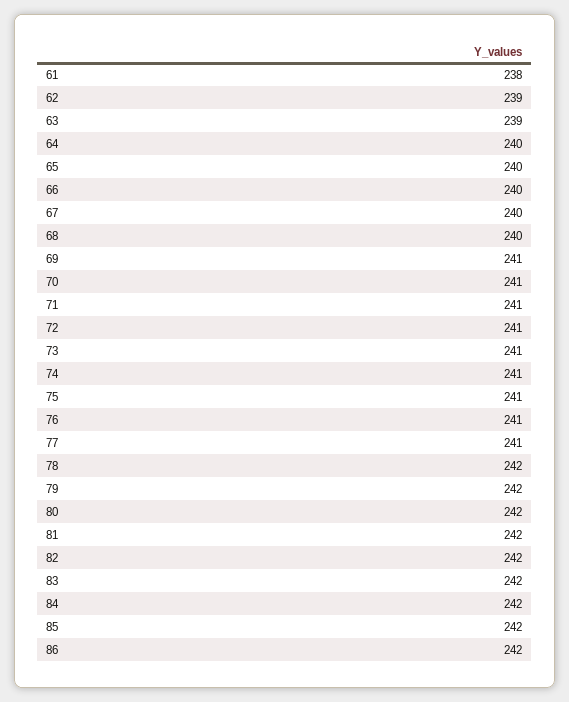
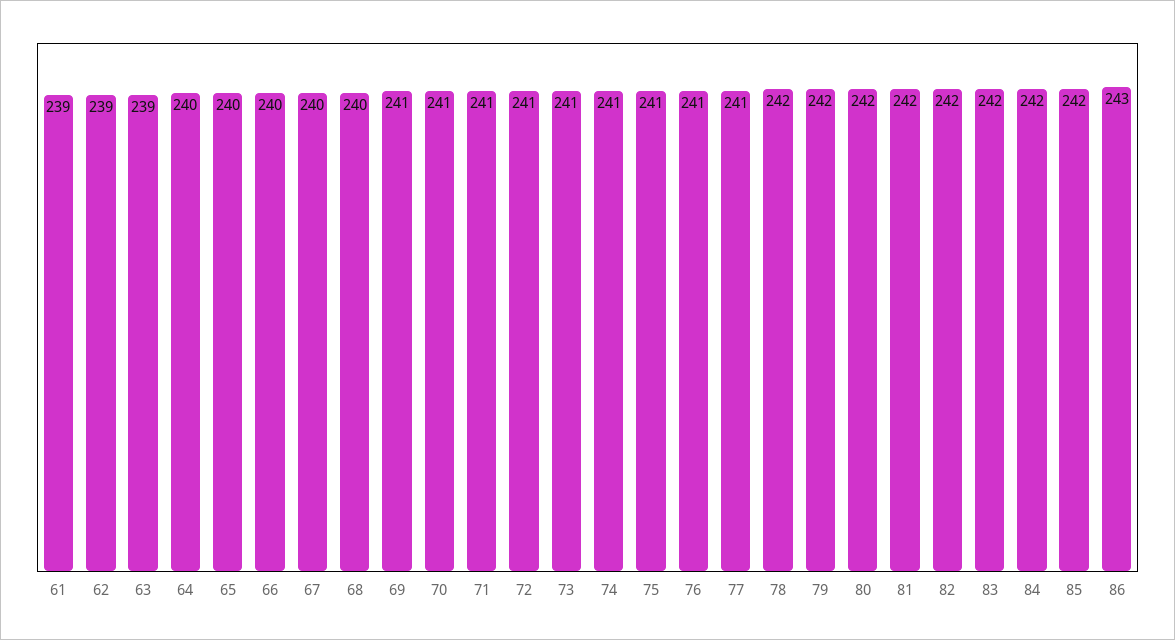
  {
-   "61": 238,
+   "61": 239,
    "62": 239,
    "63": 239,
    "64": 240,
    "65": 240,
    "66": 240,
    "67": 240,
    "68": 240,
    "69": 241,
    "70": 241,
    "71": 241,
    "72": 241,
    "73": 241,
    "74": 241,
    "75": 241,
    "76": 241,
    "77": 241,
    "78": 242,
    "79": 242,
    "80": 242,
    "81": 242,
    "82": 242,
    "83": 242,
    "84": 242,
    "85": 242,
-   "86": 242
+   "86": 243
  }

